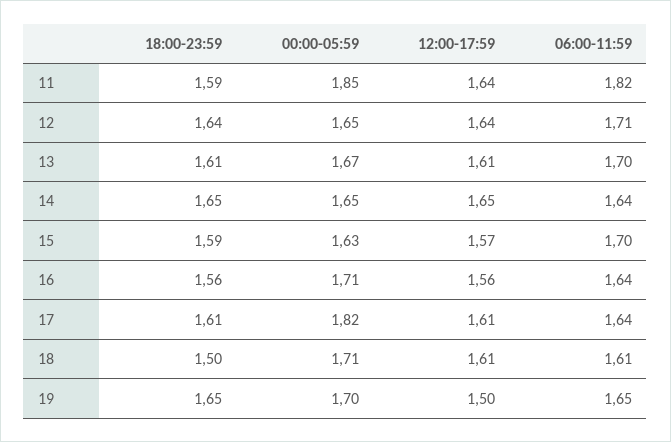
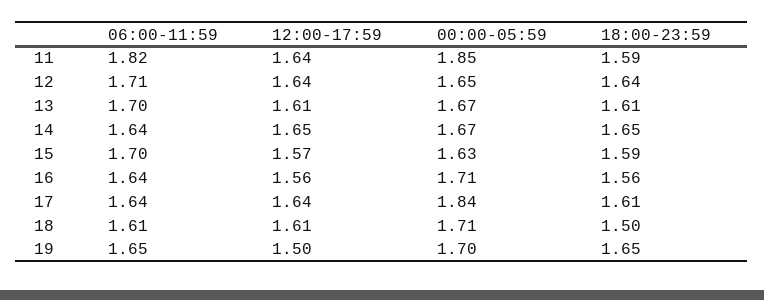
  {
    "18:00-23:59": {
      "11": 1.59,
      "12": 1.64,
      "13": 1.61,
      "14": 1.65,
      "15": 1.59,
      "16": 1.56,
      "17": 1.61,
      "18": 1.5,
      "19": 1.65
    },
    "00:00-05:59": {
      "11": 1.85,
      "12": 1.65,
      "13": 1.67,
-     "14": 1.65,
+     "14": 1.67,
      "15": 1.63,
      "16": 1.71,
-     "17": 1.82,
+     "17": 1.84,
      "18": 1.71,
      "19": 1.7
    },
    "12:00-17:59": {
      "11": 1.64,
      "12": 1.64,
      "13": 1.61,
      "14": 1.65,
      "15": 1.57,
      "16": 1.56,
-     "17": 1.61,
+     "17": 1.64,
      "18": 1.61,
      "19": 1.5
    },
    "06:00-11:59": {
      "11": 1.82,
      "12": 1.71,
      "13": 1.7,
      "14": 1.64,
      "15": 1.7,
      "16": 1.64,
      "17": 1.64,
      "18": 1.61,
      "19": 1.65
    }
  }

